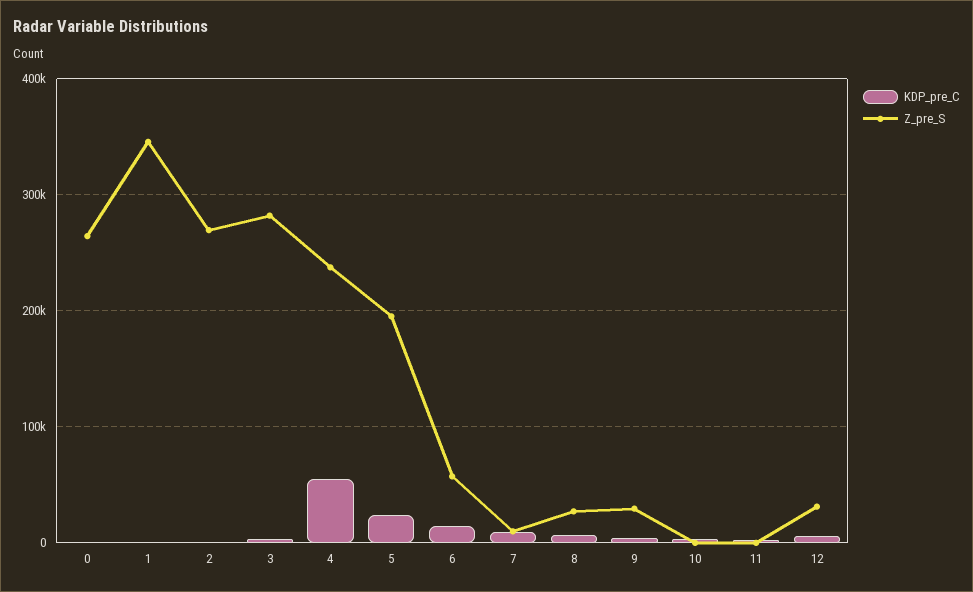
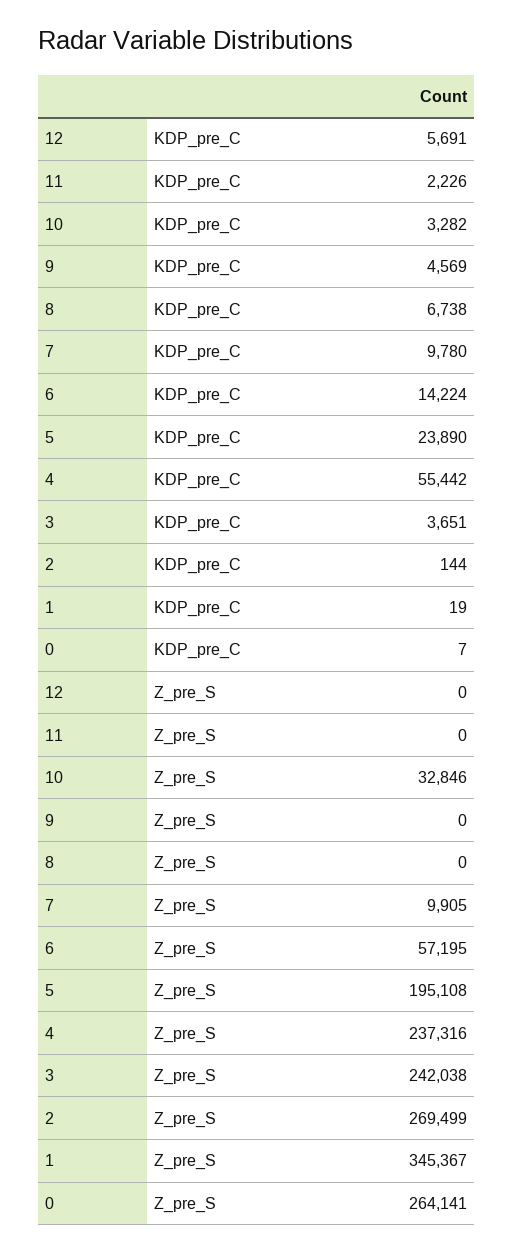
  {
    "KDP_pre_C": {
      "0": 7,
      "1": 19,
      "2": 144,
      "3": 3651,
      "4": 55442,
      "5": 23890,
      "6": 14224,
      "7": 9780,
      "8": 6738,
      "9": 4569,
      "10": 3282,
      "11": 2226,
      "12": 5691
    },
    "Z_pre_S": {
      "0": 264141,
      "1": 345367,
      "2": 269499,
-     "3": 280000,
+     "3": 242038,
      "4": 237316,
      "5": 195108,
      "6": 57195,
      "7": 9905,
-     "8": 30000,
+     "8": 0,
-     "9": 30000,
+     "9": 0,
-     "10": 0,
+     "10": 32846,
      "11": 0,
-     "12": 30000
+     "12": 0
    }
  }

